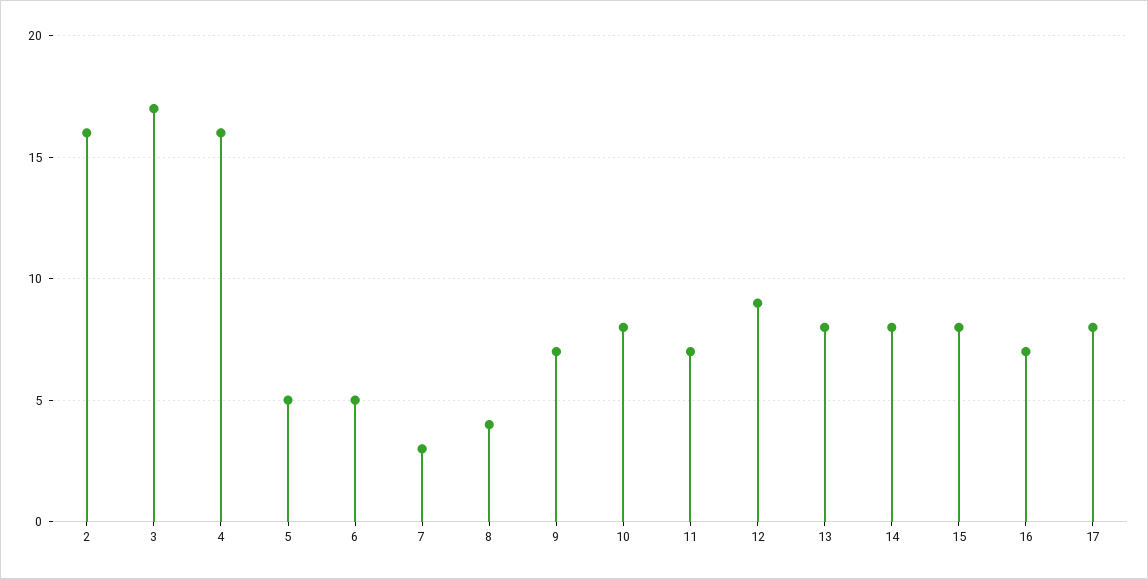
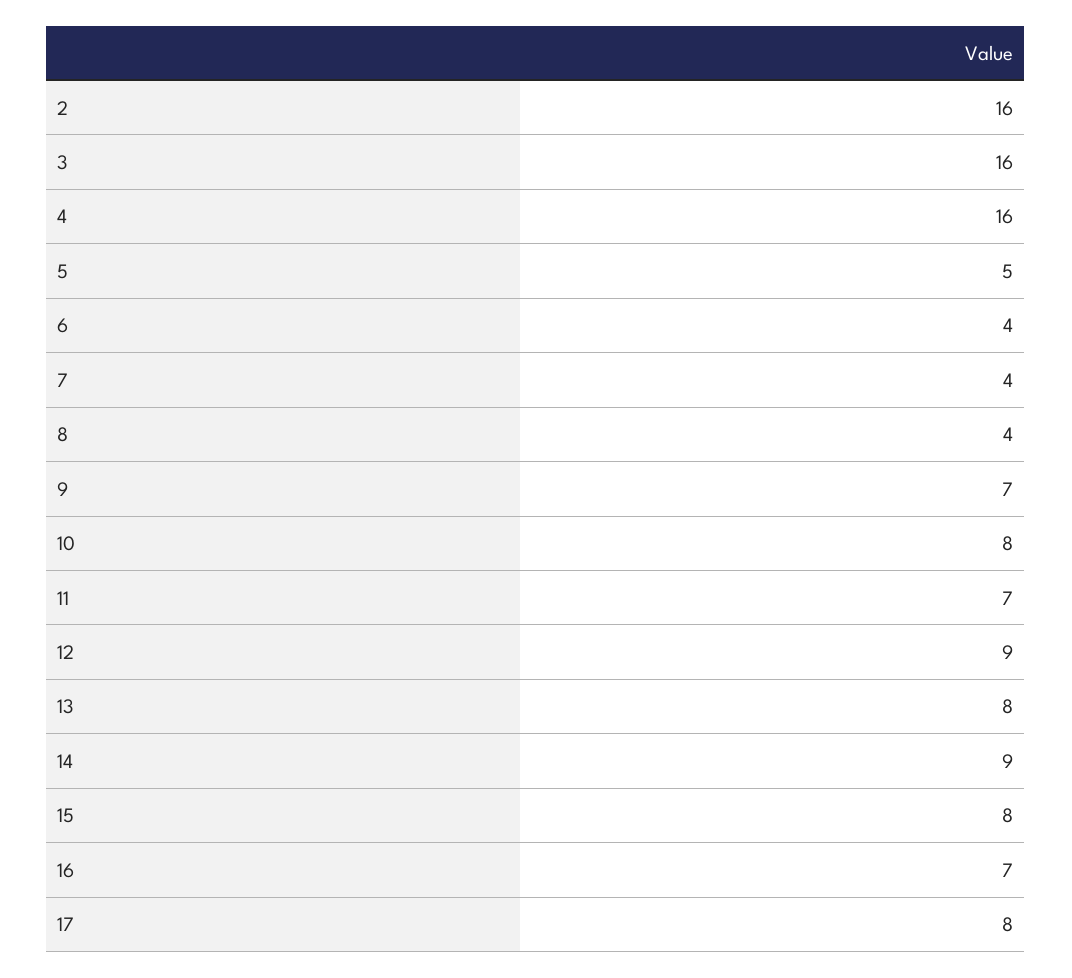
  {
    "2": 16,
-   "3": 17,
+   "3": 16,
    "4": 16,
    "5": 5,
-   "6": 5,
+   "6": 4,
-   "7": 3,
+   "7": 4,
    "8": 4,
    "9": 7,
    "10": 8,
    "11": 7,
    "12": 9,
    "13": 8,
-   "14": 8,
+   "14": 9,
    "15": 8,
    "16": 7,
    "17": 8
  }

